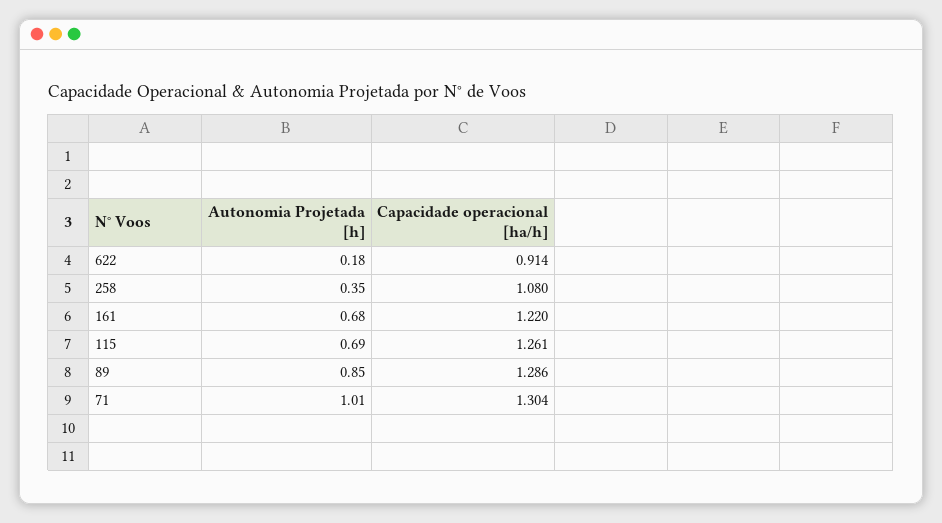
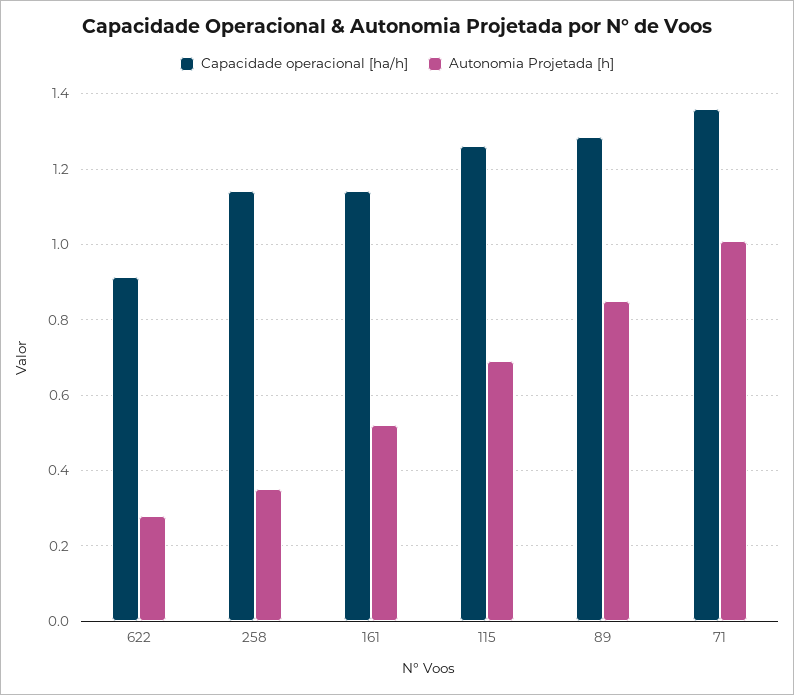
  {
    "Autonomia Projetada [h]": {
-     "622": 0.18,
+     "622": 0.28,
      "258": 0.35,
-     "161": 0.68,
+     "161": 0.52,
      "115": 0.69,
      "89": 0.85,
      "71": 1.01
    },
    "Capacidade operacional [ha/h]": {
      "622": 0.914,
-     "258": 1.08,
+     "258": 1.14,
-     "161": 1.22,
+     "161": 1.14,
      "115": 1.261,
      "89": 1.286,
-     "71": 1.304
+     "71": 1.36
    }
  }

